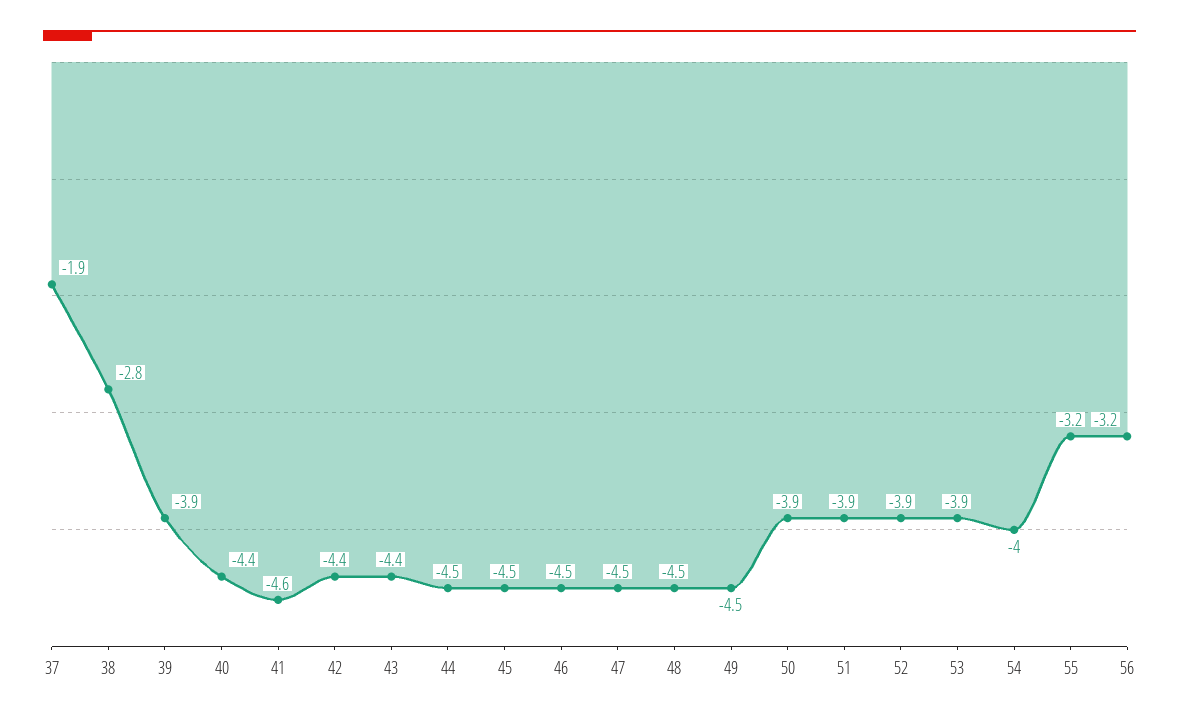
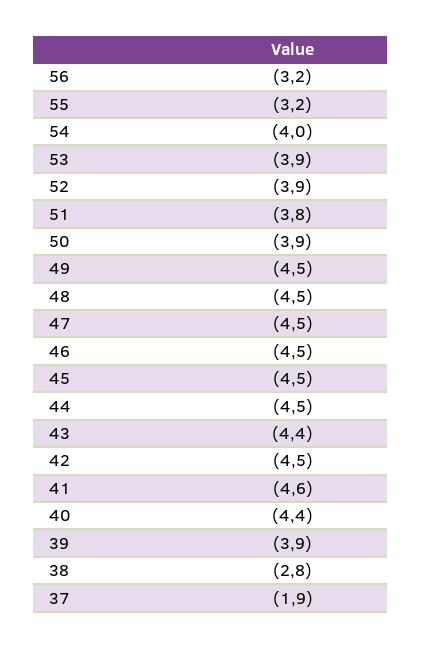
  {
    "37": -1.9,
    "38": -2.8,
    "39": -3.9,
    "40": -4.4,
    "41": -4.6,
-   "42": -4.4,
+   "42": -4.5,
    "43": -4.4,
    "44": -4.5,
    "45": -4.5,
    "46": -4.5,
    "47": -4.5,
    "48": -4.5,
    "49": -4.5,
    "50": -3.9,
-   "51": -3.9,
+   "51": -3.8,
    "52": -3.9,
    "53": -3.9,
    "54": -4,
    "55": -3.2,
    "56": -3.2
  }

